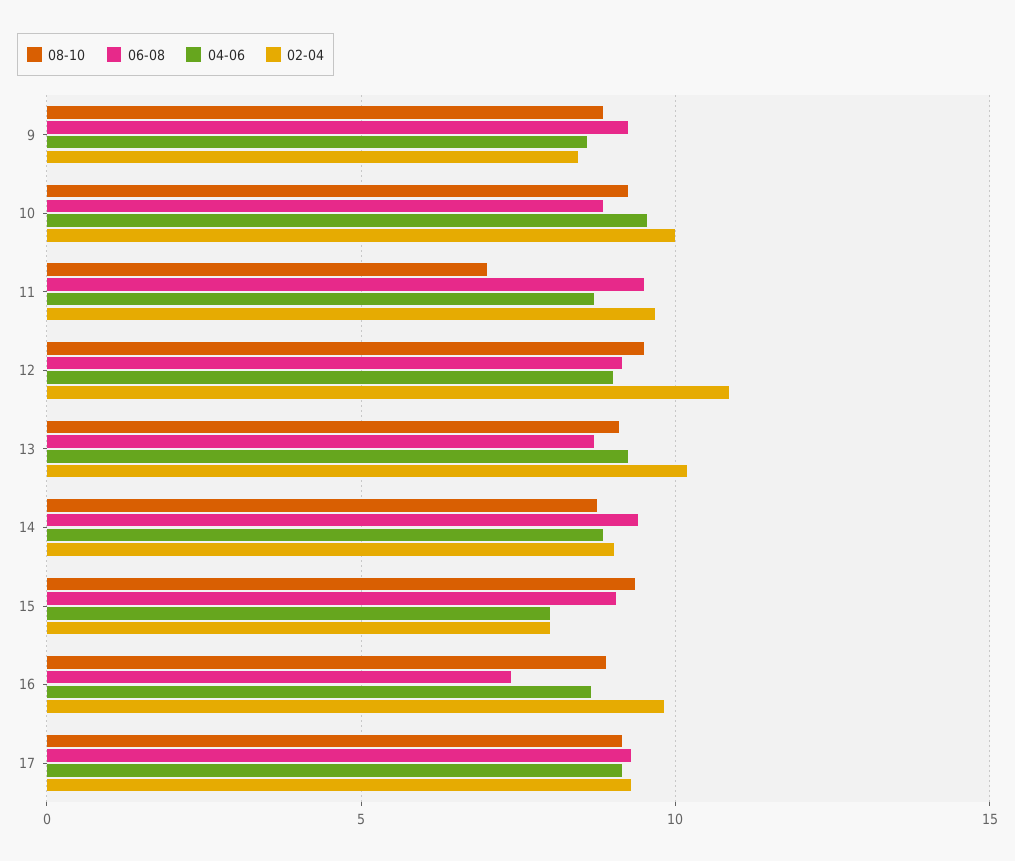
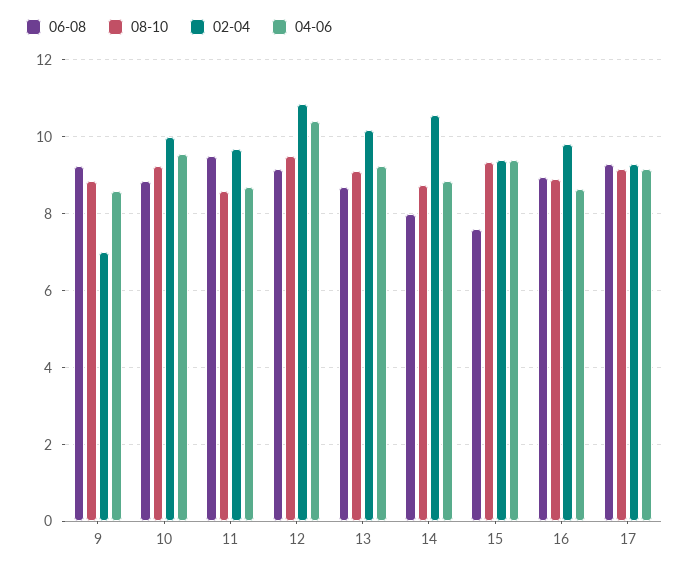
  {
    "08-10": {
      "9": 8.8,
      "10": 9.2,
-     "11": 7,
+     "11": 8.6,
      "12": 9.6,
      "13": 9.2,
      "14": 8.8,
      "15": 9.4,
      "16": 9,
      "17": 9.2
    },
    "06-08": {
      "9": 9.2,
      "10": 8.8,
      "11": 9.6,
      "12": 9.2,
      "13": 8.8,
-     "14": 9.5,
+     "14": 8,
-     "15": 9,
+     "15": 7.6,
-     "16": 7.5,
+     "16": 9,
      "17": 9.4
    },
    "04-06": {
      "9": 8.6,
      "10": 9.6,
      "11": 8.8,
-     "12": 9,
+     "12": 10.4,
      "13": 9.2,
      "14": 8.8,
-     "15": 8,
+     "15": 9.4,
      "16": 8.6,
      "17": 9.2
    },
    "02-04": {
-     "9": 8.5,
+     "9": 7,
      "10": 10,
      "11": 9.6,
      "12": 10.8,
      "13": 10.2,
-     "14": 9,
+     "14": 10.6,
-     "15": 8,
+     "15": 9.4,
      "16": 9.8,
      "17": 9.4
    }
  }

